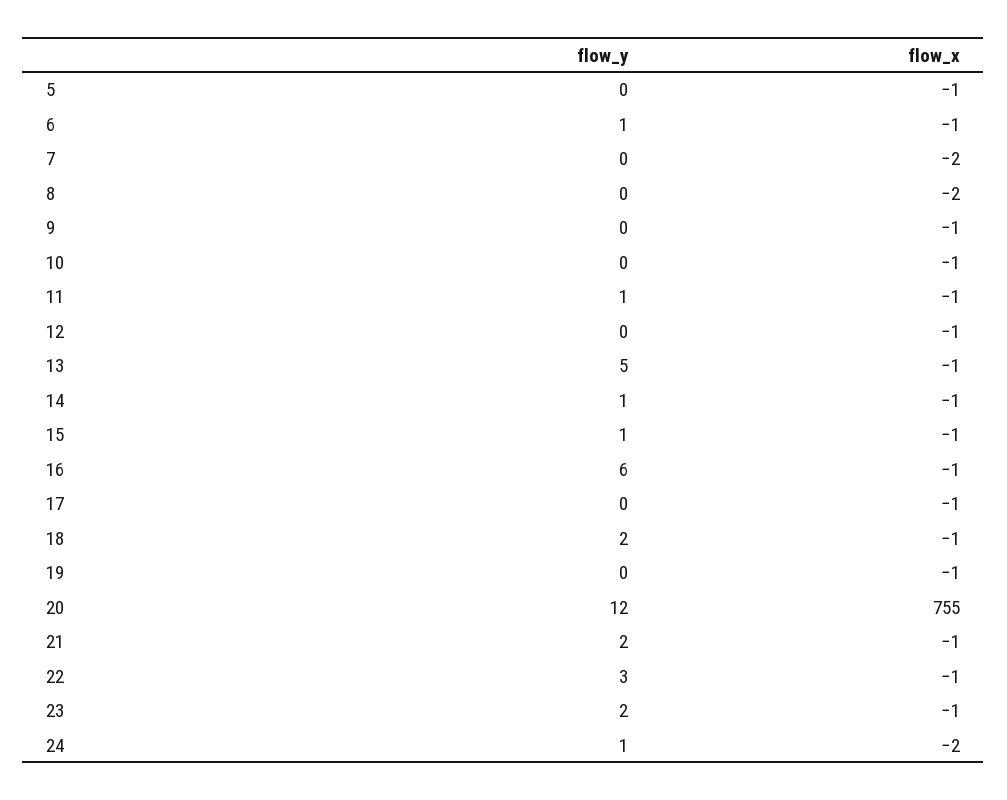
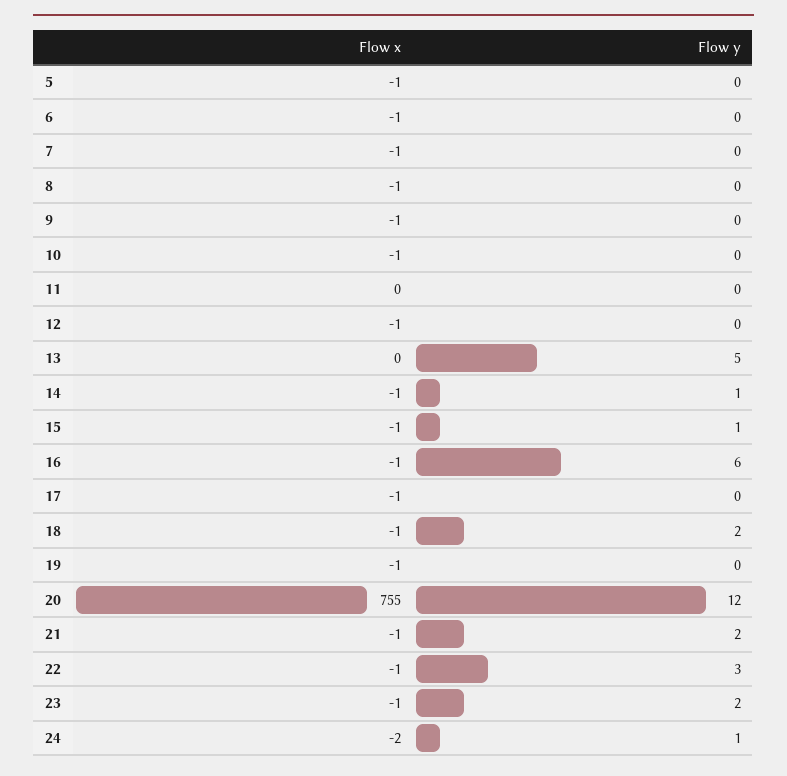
  {
    "flow_y": {
      "5": 0,
-     "6": 1,
+     "6": 0,
      "7": 0,
      "8": 0,
      "9": 0,
      "10": 0,
-     "11": 1,
+     "11": 0,
      "12": 0,
      "13": 5,
      "14": 1,
      "15": 1,
      "16": 6,
      "17": 0,
      "18": 2,
      "19": 0,
      "20": 12,
      "21": 2,
      "22": 3,
      "23": 2,
      "24": 1
    },
    "flow_x": {
      "5": -1,
      "6": -1,
-     "7": -2,
+     "7": -1,
-     "8": -2,
+     "8": -1,
      "9": -1,
      "10": -1,
-     "11": -1,
+     "11": 0,
      "12": -1,
-     "13": -1,
+     "13": 0,
      "14": -1,
      "15": -1,
      "16": -1,
      "17": -1,
      "18": -1,
      "19": -1,
      "20": 755,
      "21": -1,
      "22": -1,
      "23": -1,
      "24": -2
    }
  }

